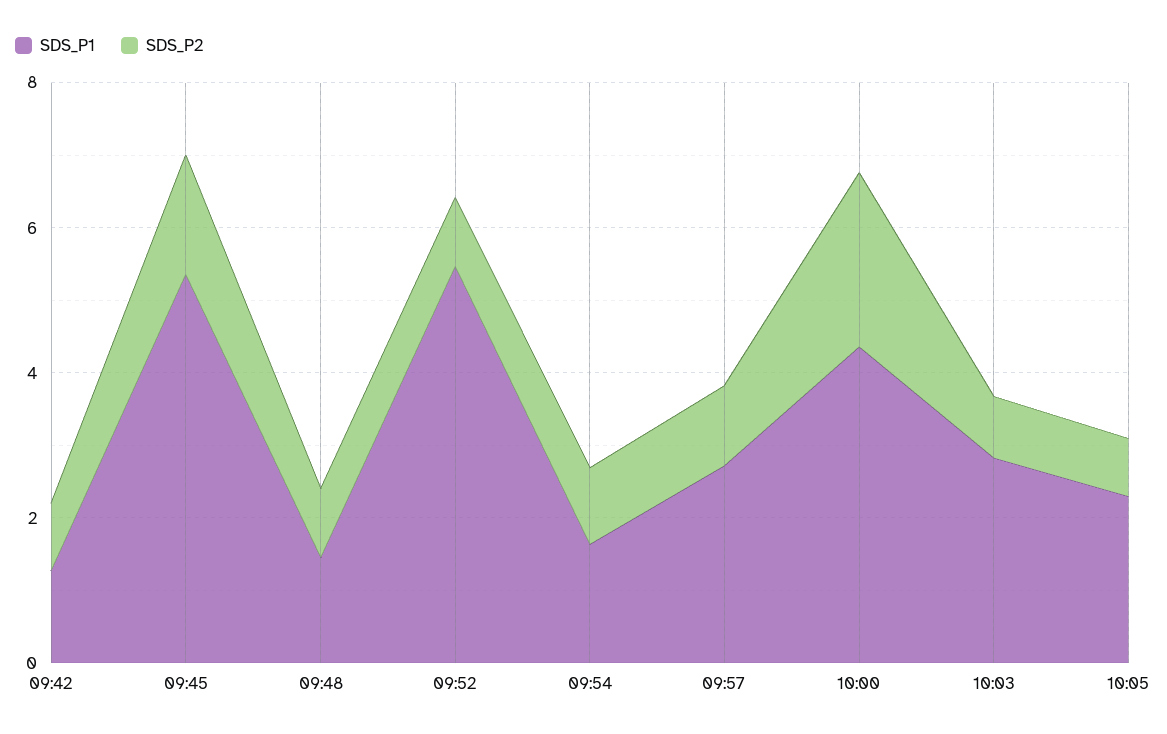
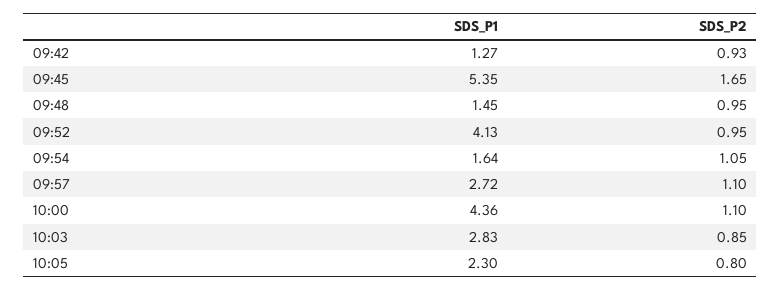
  {
    "SDS_P1": {
      "09:42": 1.27,
      "09:45": 5.35,
      "09:48": 1.45,
-     "09:52": 5.5,
+     "09:52": 4.13,
      "09:54": 1.64,
      "09:57": 2.72,
      "10:00": 4.36,
      "10:03": 2.83,
      "10:05": 2.3
    },
    "SDS_P2": {
      "09:42": 0.93,
      "09:45": 1.65,
      "09:48": 0.95,
      "09:52": 0.95,
      "09:54": 1.05,
      "09:57": 1.1,
-     "10:00": 2.5,
+     "10:00": 1.1,
      "10:03": 0.85,
      "10:05": 0.8
    }
  }

